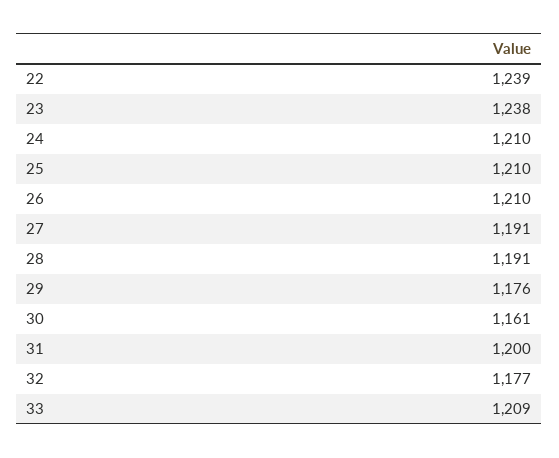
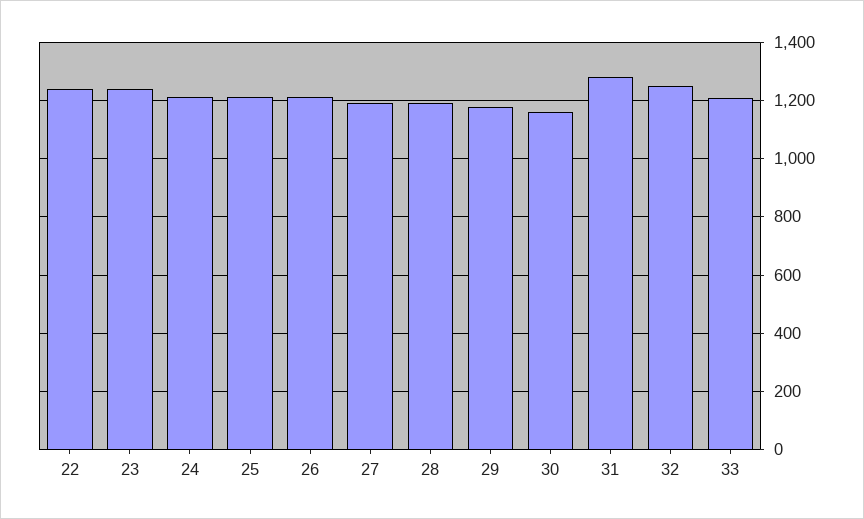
  {
    "22": 1239,
    "23": 1238,
    "24": 1210,
    "25": 1210,
    "26": 1210,
    "27": 1191,
    "28": 1191,
    "29": 1176,
    "30": 1161,
-   "31": 1200,
+   "31": 1275,
-   "32": 1177,
+   "32": 1250,
    "33": 1209
  }

